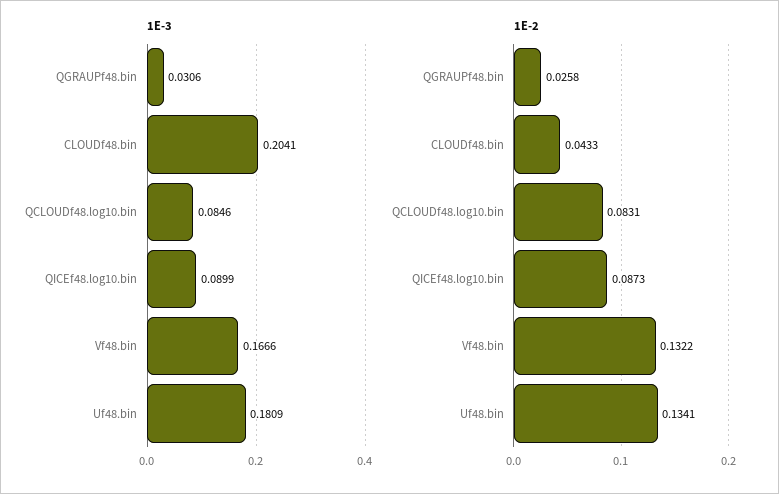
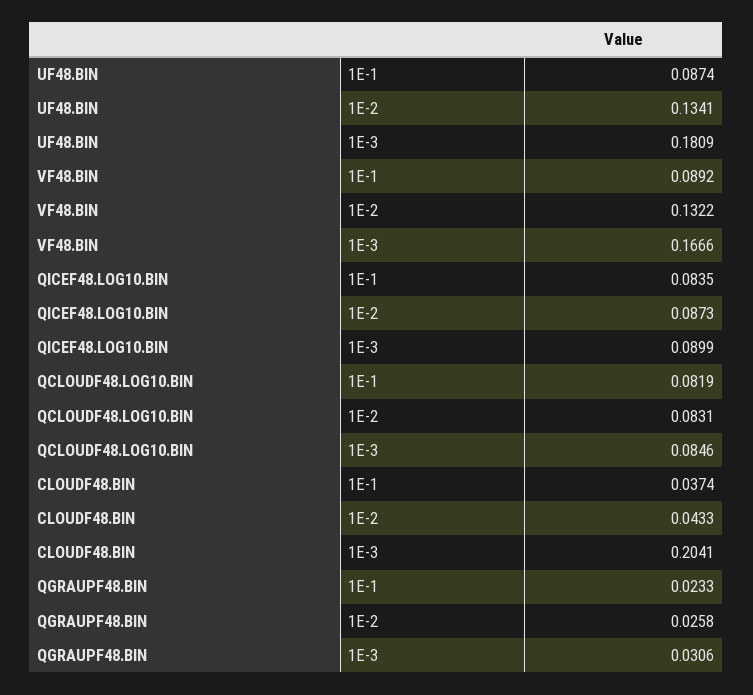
  {
    "1E-3": {
      "QGRAUPf48.bin": 0.0306,
      "CLOUDf48.bin": 0.2041,
      "QCLOUDf48.log10.bin": 0.0846,
      "QICEf48.log10.bin": 0.0899,
      "Vf48.bin": 0.1666,
      "Uf48.bin": 0.1809
    },
    "1E-2": {
      "QGRAUPf48.bin": 0.0258,
      "CLOUDf48.bin": 0.0433,
      "QCLOUDf48.log10.bin": 0.0831,
      "QICEf48.log10.bin": 0.0873,
      "Vf48.bin": 0.1322,
      "Uf48.bin": 0.1341
-   }
+   },
+   "1E-1": {
+     "Uf48.bin": 0.0874,
+     "Vf48.bin": 0.0892,
+     "QICEf48.log10.bin": 0.0835,
+     "QCLOUDf48.log10.bin": 0.0819,
+     "CLOUDf48.bin": 0.0374,
+     "QGRAUPf48.bin": 0.0233
+   }
  }

